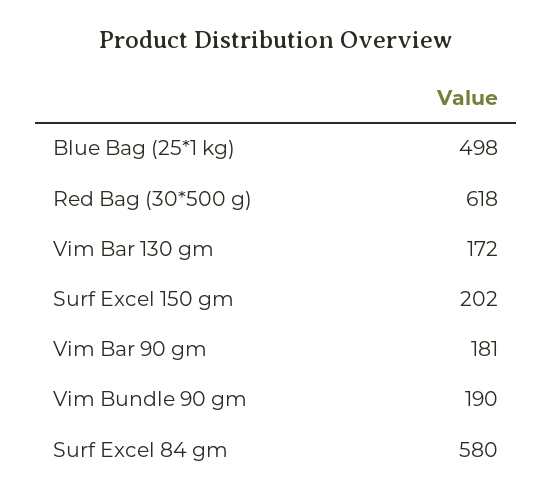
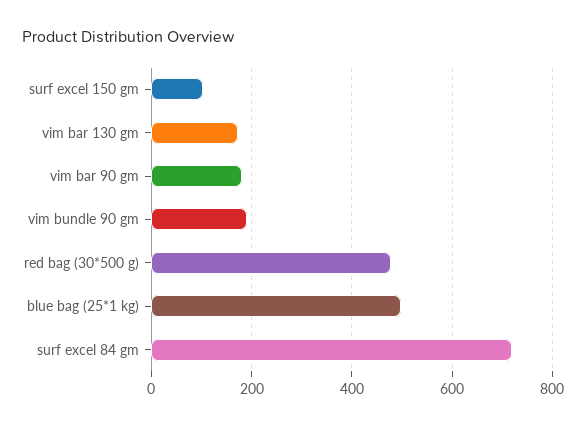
  {
    "Blue Bag (25*1 kg)": 498,
-   "Red Bag (30*500 g)": 618,
+   "Red Bag (30*500 g)": 480,
    "Vim Bar 130 gm": 172,
-   "Surf Excel 150 gm": 202,
+   "Surf Excel 150 gm": 100,
    "Vim Bar 90 gm": 181,
    "Vim Bundle 90 gm": 190,
-   "Surf Excel 84 gm": 580
+   "Surf Excel 84 gm": 720
  }

